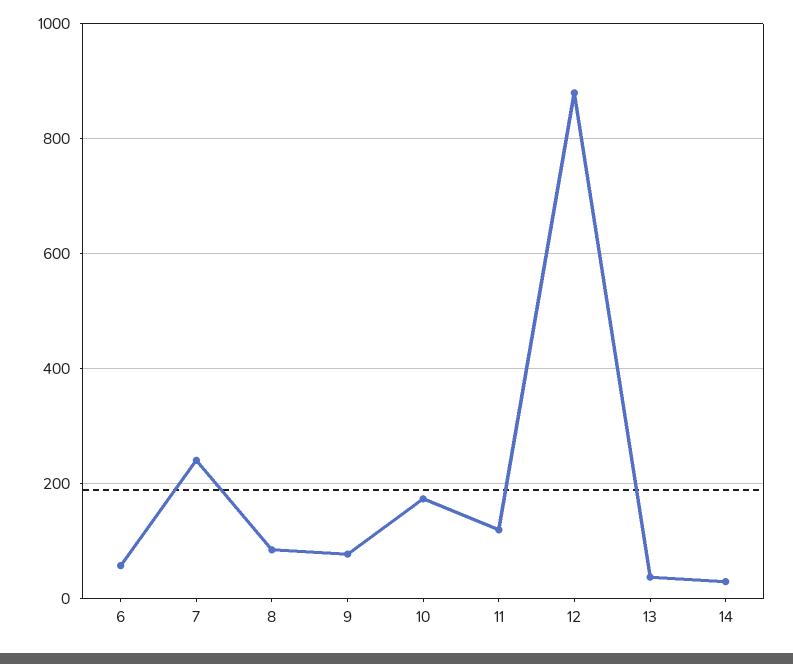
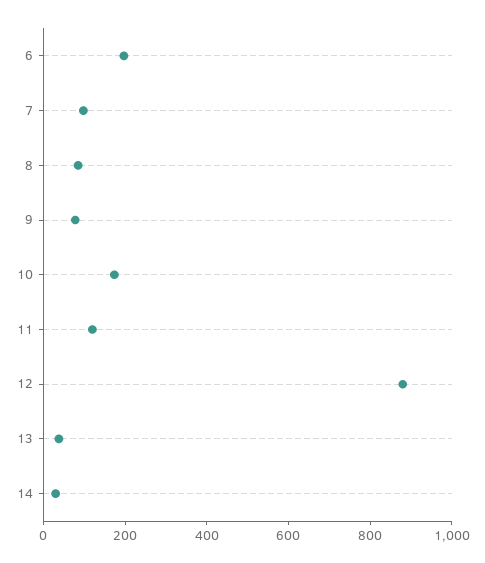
  {
-   "6": 60,
+   "6": 200,
-   "7": 240,
+   "7": 100,
    "8": 80,
    "9": 80,
    "10": 180,
    "11": 120,
    "12": 880,
    "13": 40,
    "14": 40
  }

